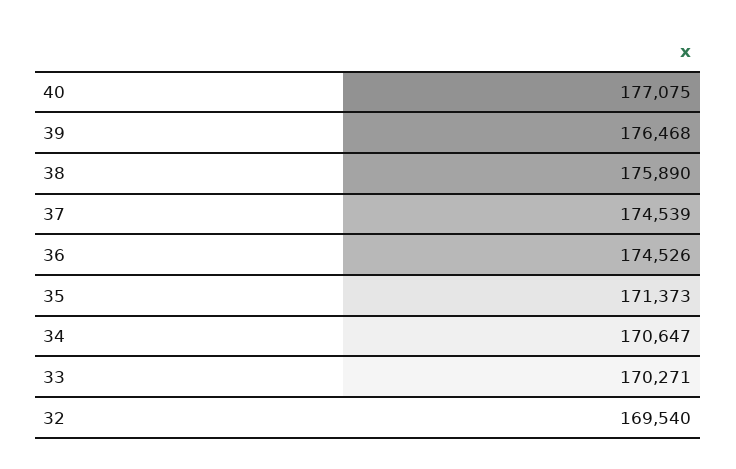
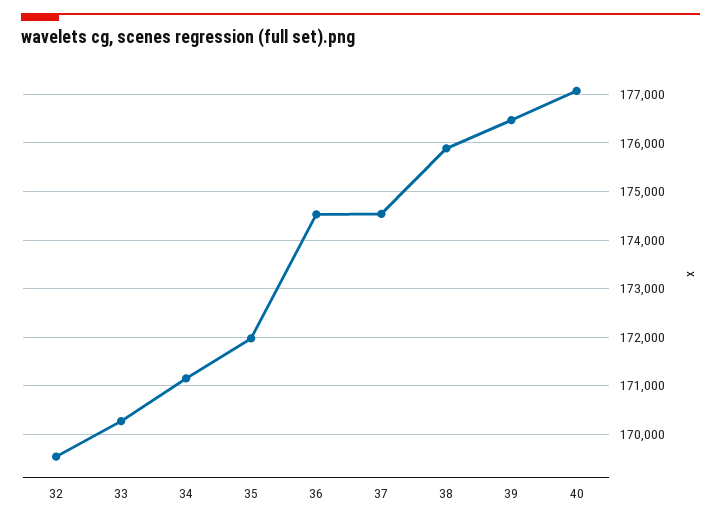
  {
    "40": 177075,
    "39": 176468,
    "38": 175890,
    "37": 174539,
    "36": 174526,
-   "35": 171373,
+   "35": 172000,
-   "34": 170647,
+   "34": 171200,
    "33": 170271,
    "32": 169540
  }

